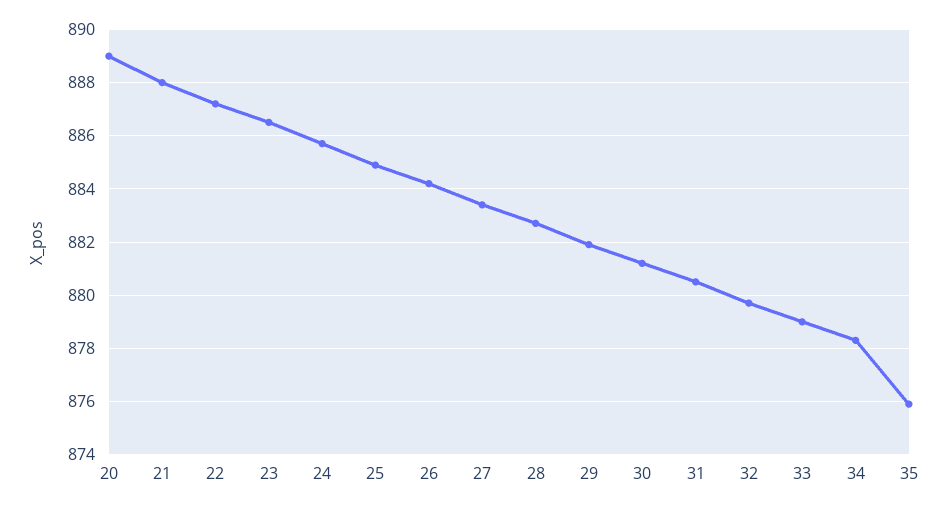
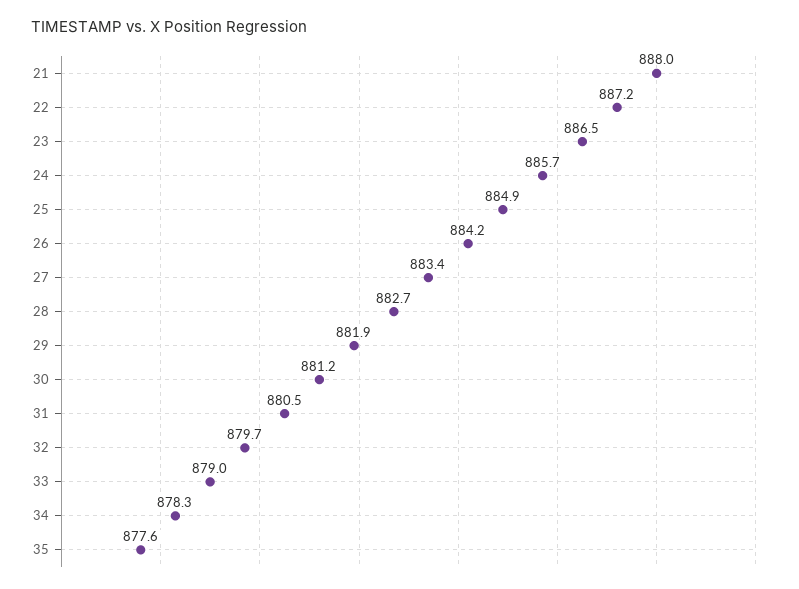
  {
-   "20": 889,
    "21": 888,
    "22": 887.2,
    "23": 886.5,
    "24": 885.7,
    "25": 884.9,
    "26": 884.2,
    "27": 883.4,
    "28": 882.7,
    "29": 881.9,
    "30": 881.2,
    "31": 880.5,
    "32": 879.7,
    "33": 879,
    "34": 878.3,
-   "35": 876
+   "35": 877.6
  }

